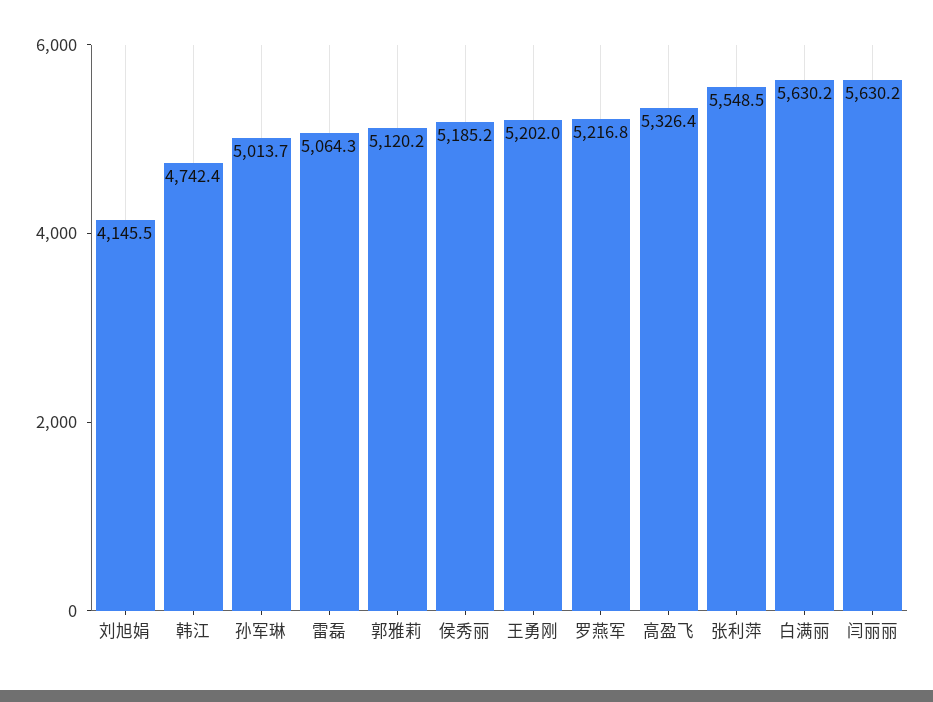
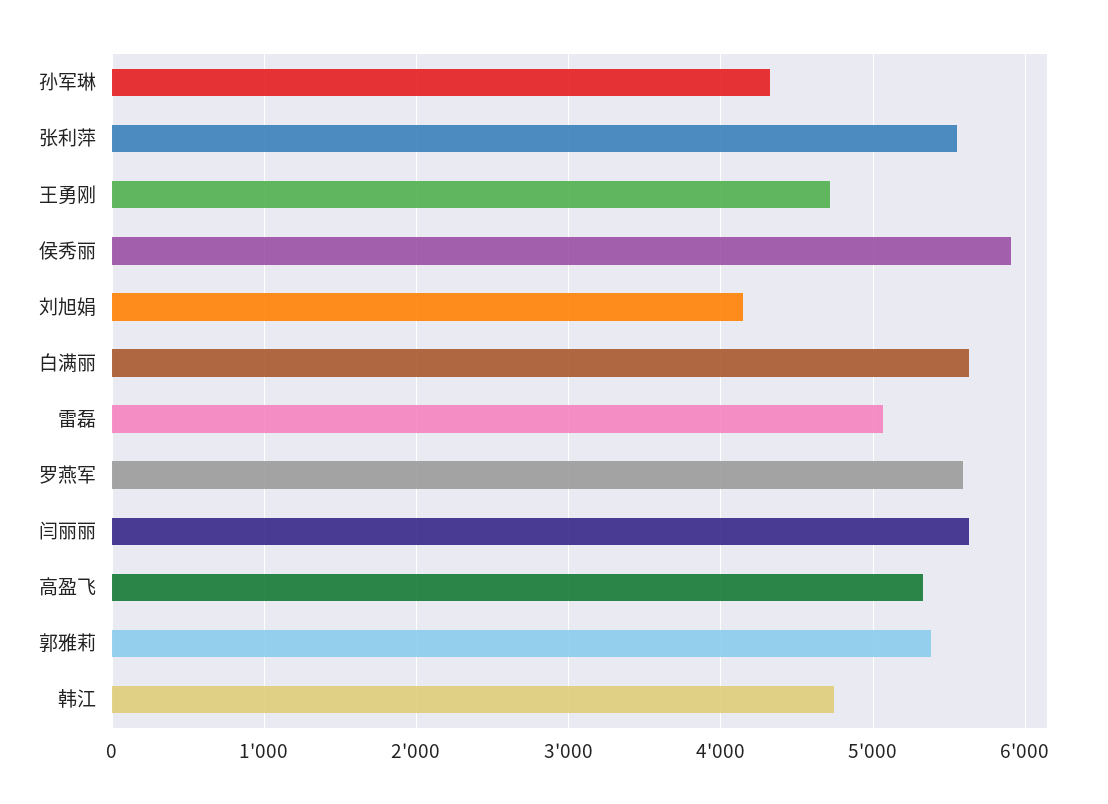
  {
    "刘旭娟": 4145.5,
    "韩江": 4742.4,
-   "孙军琳": 5013.7,
+   "孙军琳": 4300,
    "雷磊": 5064.3,
-   "郭雅莉": 5120.2,
+   "郭雅莉": 5400,
-   "侯秀丽": 5185.2,
+   "侯秀丽": 5900,
-   "王勇刚": 5202,
+   "王勇刚": 4700,
-   "罗燕军": 5216.8,
+   "罗燕军": 5600,
    "高盈飞": 5326.4,
    "张利萍": 5548.5,
    "白满丽": 5630.2,
    "闫丽丽": 5630.2
  }

